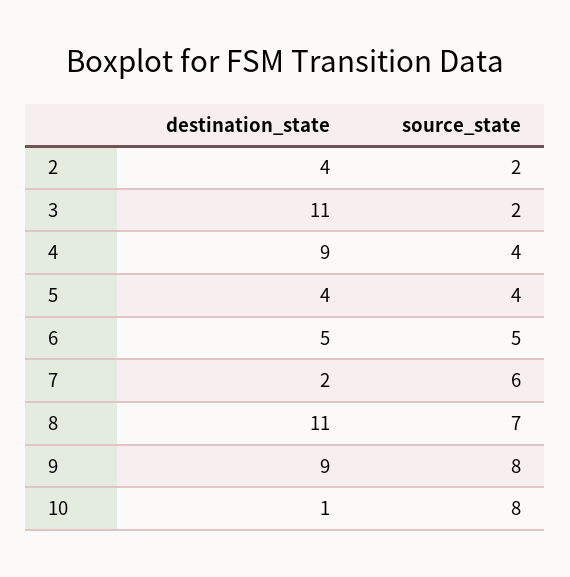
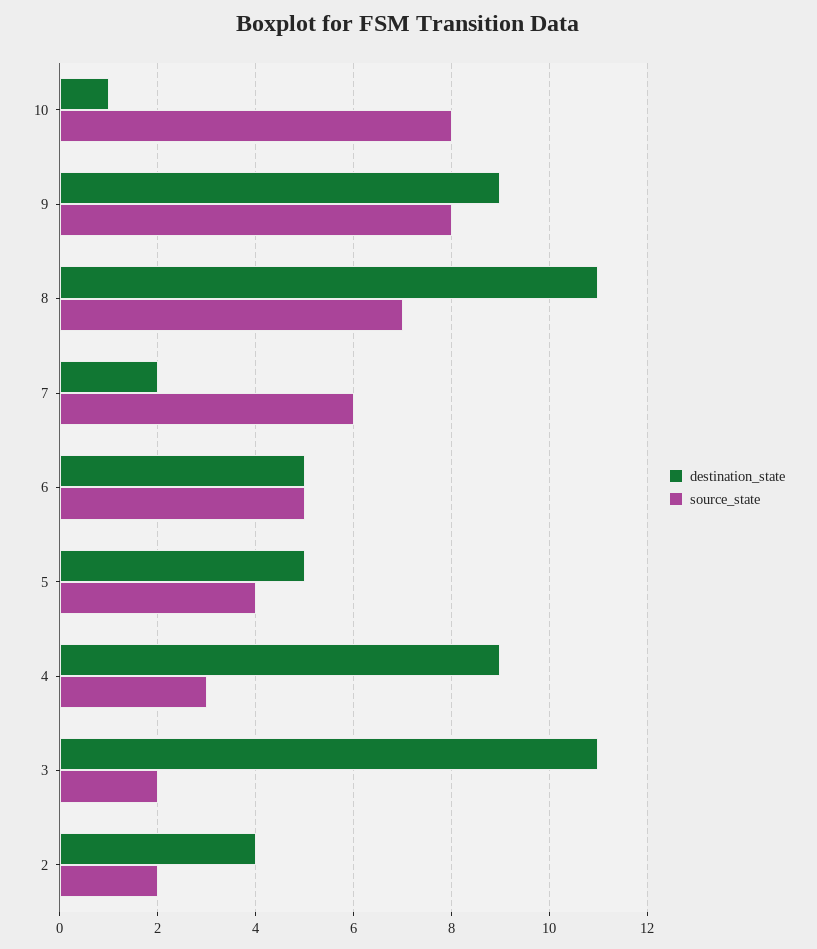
  {
    "destination_state": {
      "2": 4,
      "3": 11,
      "4": 9,
-     "5": 4,
+     "5": 5,
      "6": 5,
      "7": 2,
      "8": 11,
      "9": 9,
      "10": 1
    },
    "source_state": {
      "2": 2,
      "3": 2,
-     "4": 4,
+     "4": 3,
      "5": 4,
      "6": 5,
      "7": 6,
      "8": 7,
      "9": 8,
      "10": 8
    }
  }

